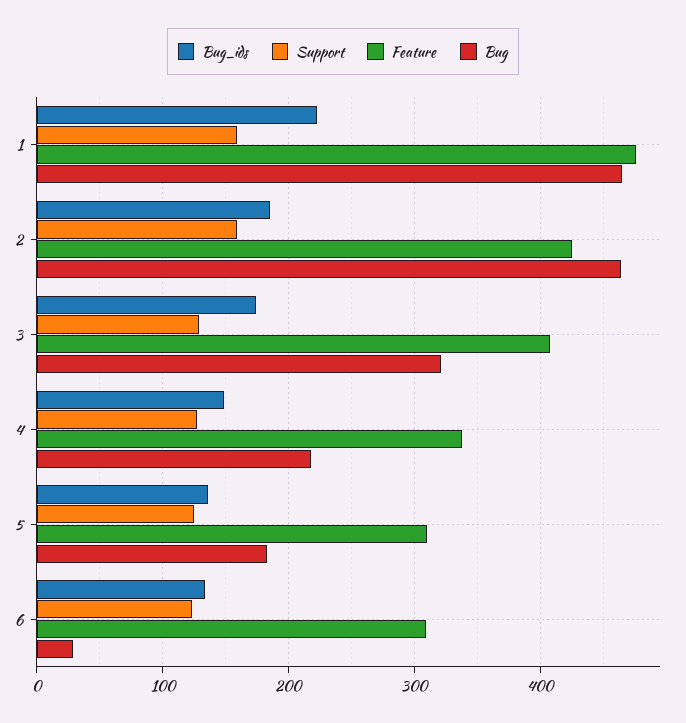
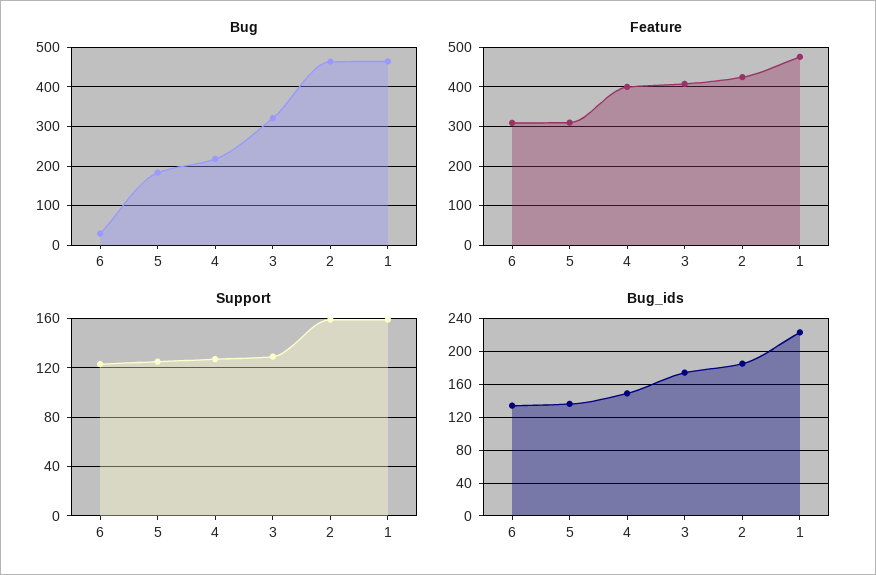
  {
    "Bug_ids": {
      "1": 220,
      "2": 190,
      "3": 170,
      "4": 150,
      "5": 140,
      "6": 130
    },
    "Support": {
      "1": 160,
      "2": 160,
      "3": 130,
      "4": 125,
      "5": 125,
      "6": 125
    },
    "Feature": {
      "1": 480,
      "2": 430,
      "3": 410,
-     "4": 340,
+     "4": 400,
      "5": 310,
      "6": 310
    },
    "Bug": {
      "1": 470,
      "2": 460,
      "3": 320,
      "4": 220,
      "5": 180,
      "6": 30
    }
  }

